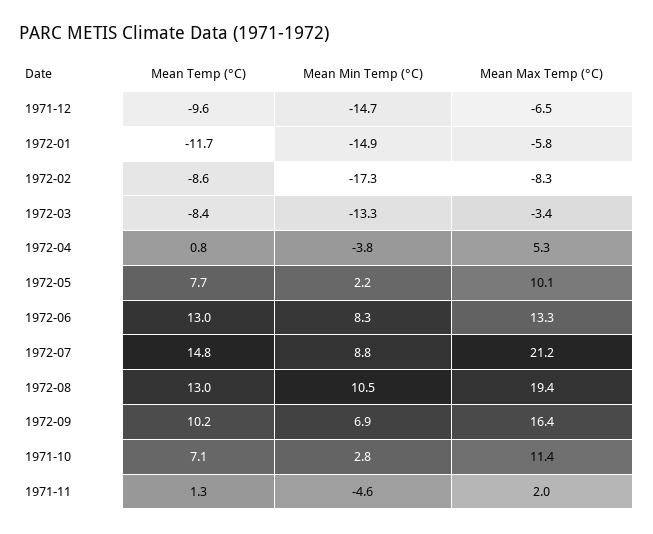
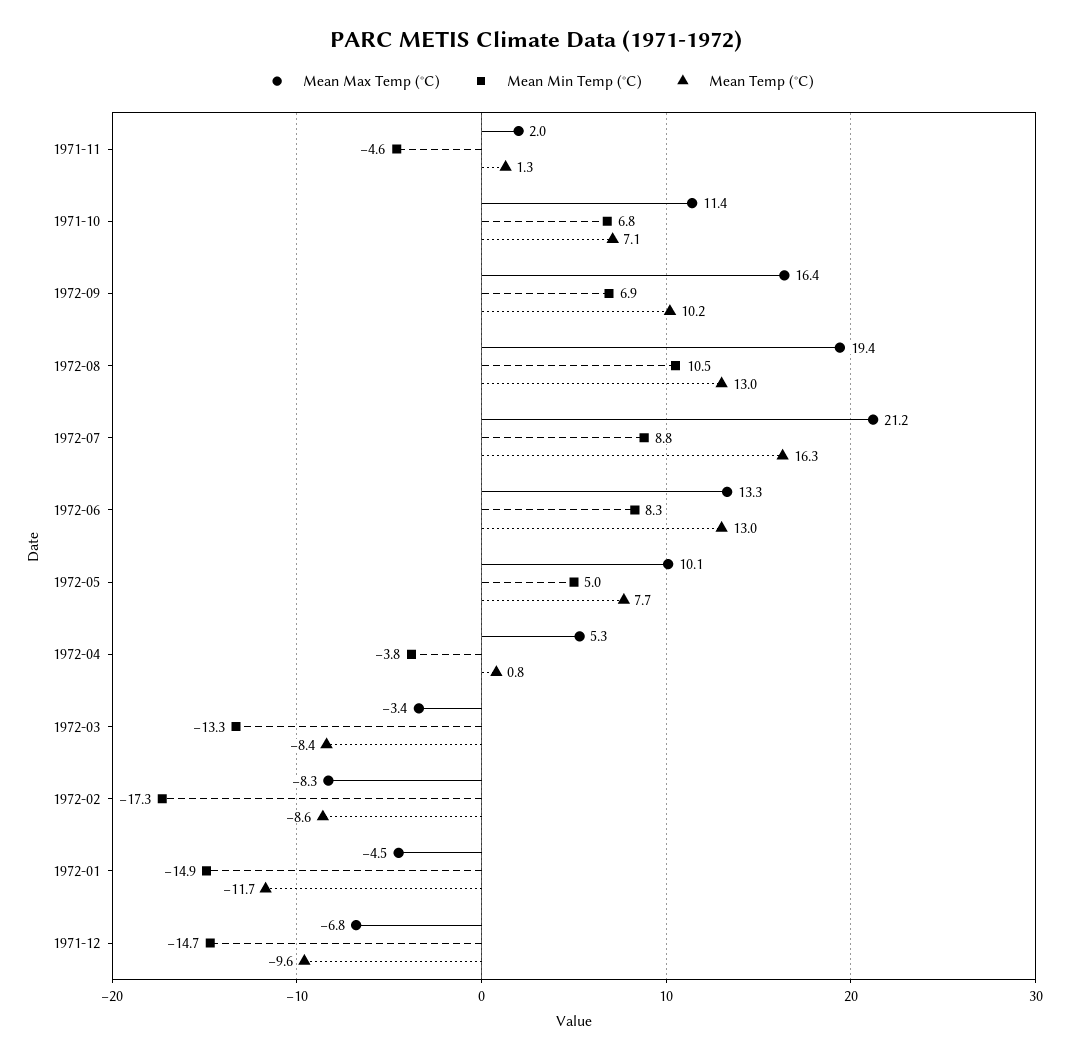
  {
    "Mean Temp (°C)": {
      "1971-12": -9.6,
      "1972-01": -11.7,
      "1972-02": -8.6,
      "1972-03": -8.4,
      "1972-04": 0.8,
      "1972-05": 7.7,
      "1972-06": 13,
-     "1972-07": 14.8,
+     "1972-07": 16.3,
      "1972-08": 13,
      "1972-09": 10.2,
      "1971-10": 7.1,
      "1971-11": 1.3
    },
    "Mean Min Temp (°C)": {
      "1971-12": -14.7,
      "1972-01": -14.9,
      "1972-02": -17.3,
      "1972-03": -13.3,
      "1972-04": -3.8,
-     "1972-05": 2.2,
+     "1972-05": 5,
      "1972-06": 8.3,
      "1972-07": 8.8,
      "1972-08": 10.5,
      "1972-09": 6.9,
-     "1971-10": 2.8,
+     "1971-10": 6.8,
      "1971-11": -4.6
    },
    "Mean Max Temp (°C)": {
-     "1971-12": -6.5,
+     "1971-12": -6.8,
-     "1972-01": -5.8,
+     "1972-01": -4.5,
      "1972-02": -8.3,
      "1972-03": -3.4,
      "1972-04": 5.3,
      "1972-05": 10.1,
      "1972-06": 13.3,
      "1972-07": 21.2,
      "1972-08": 19.4,
      "1972-09": 16.4,
      "1971-10": 11.4,
      "1971-11": 2
    }
  }

